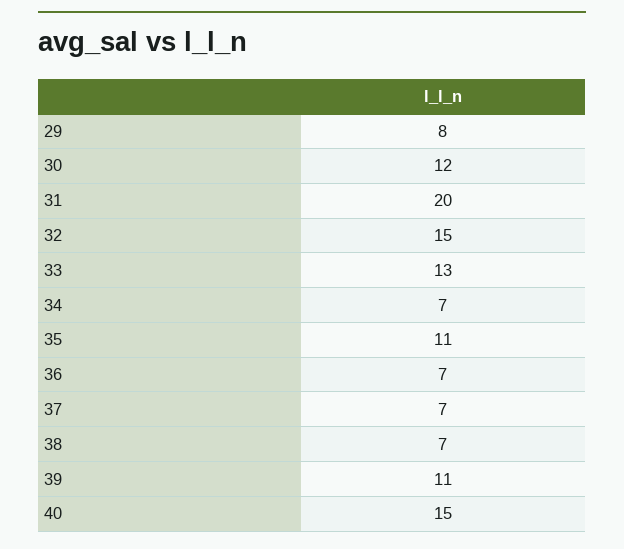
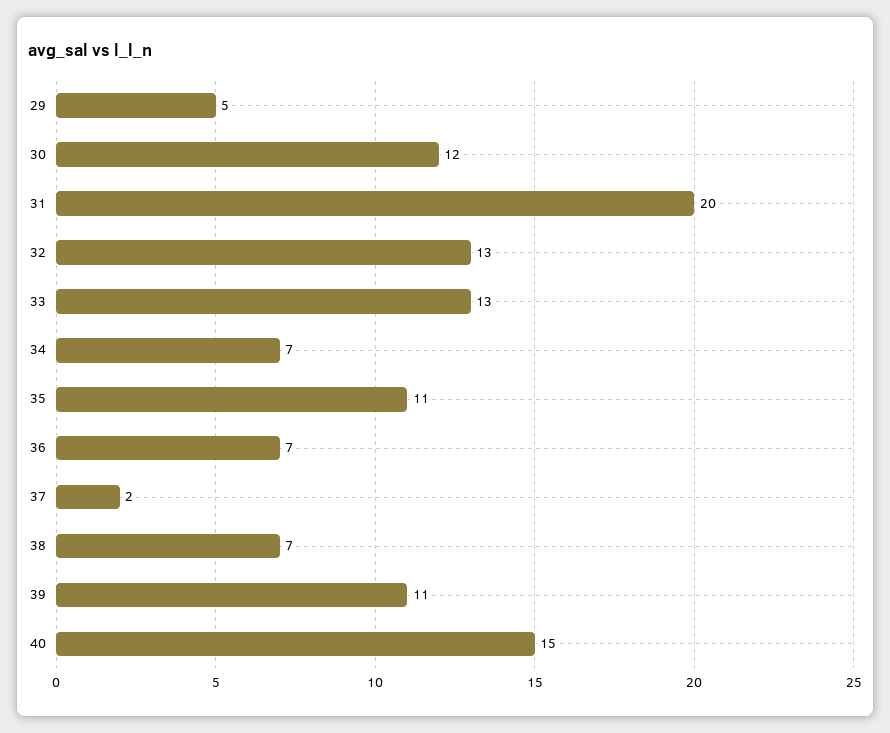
  {
-   "29": 8,
+   "29": 5,
    "30": 12,
    "31": 20,
-   "32": 15,
+   "32": 13,
    "33": 13,
    "34": 7,
    "35": 11,
    "36": 7,
-   "37": 7,
+   "37": 2,
    "38": 7,
    "39": 11,
    "40": 15
  }

